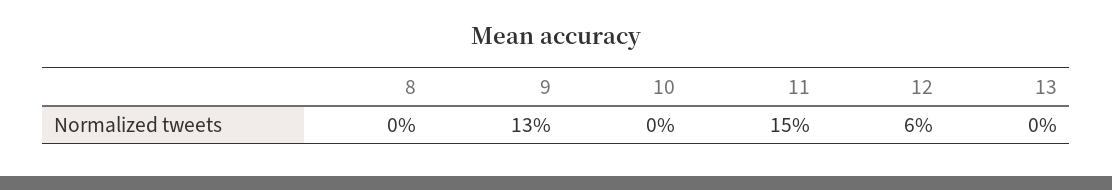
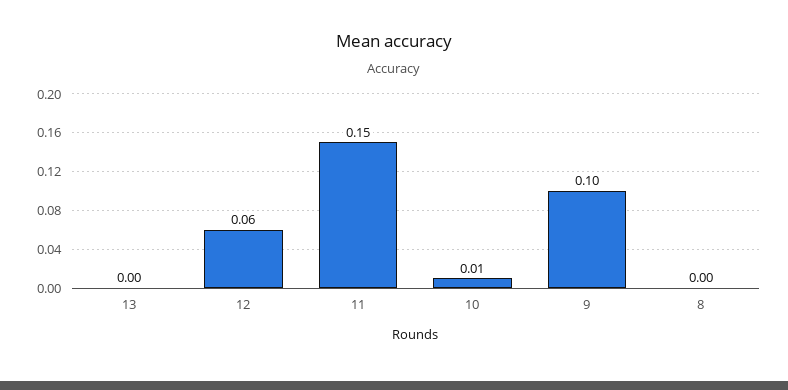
  {
    "8": 0,
-   "9": 0.13,
+   "9": 0.1,
-   "10": 0,
+   "10": 0.01,
    "11": 0.15,
    "12": 0.06,
    "13": 0
  }

